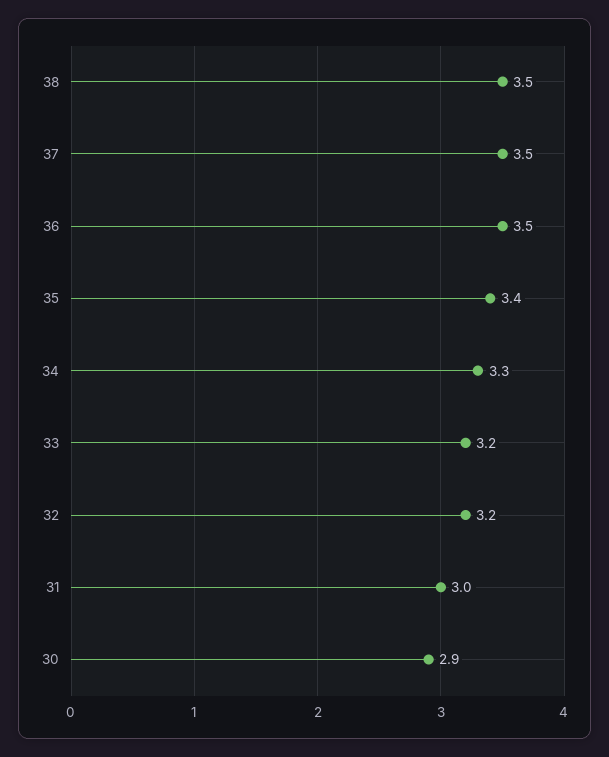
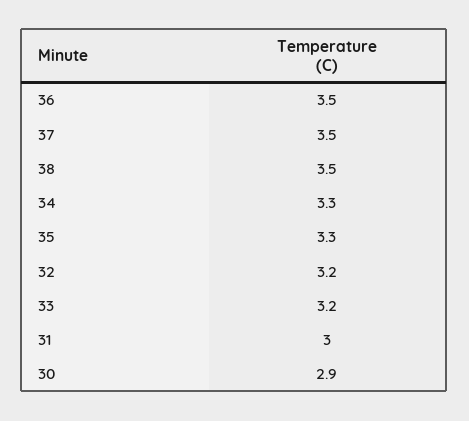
  {
    "38": 3.5,
    "37": 3.5,
    "36": 3.5,
-   "35": 3.4,
+   "35": 3.3,
    "34": 3.3,
    "33": 3.2,
    "32": 3.2,
    "31": 3,
    "30": 2.9
  }

